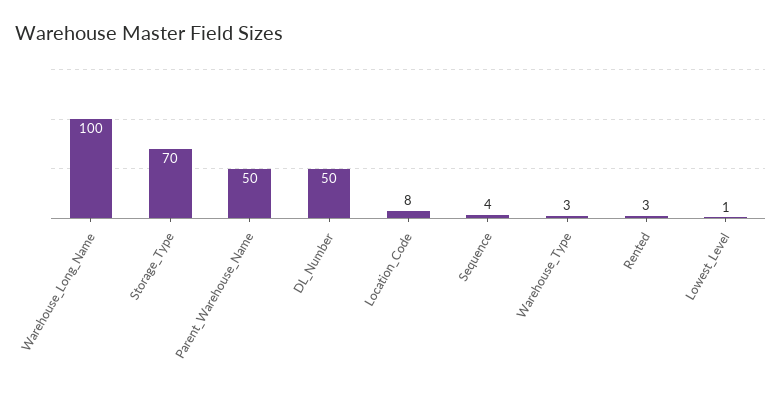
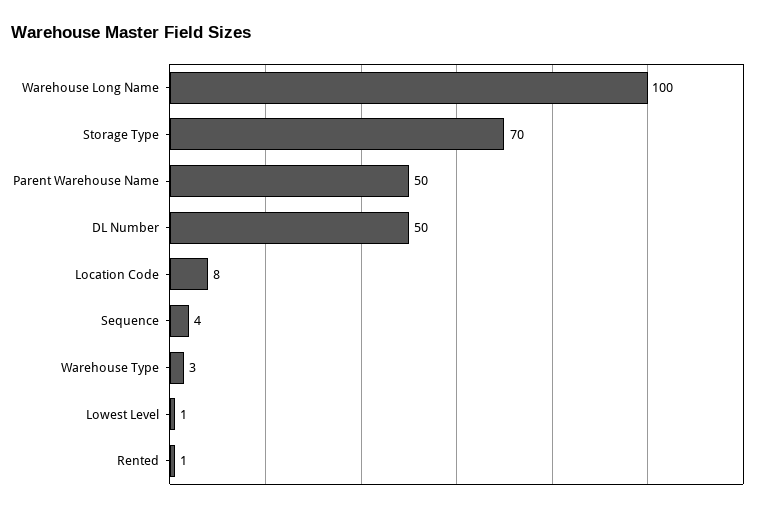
  {
    "Warehouse_Long_Name": 100,
    "Storage_Type": 70,
    "Parent_Warehouse_Name": 50,
    "DL_Number": 50,
    "Location_Code": 8,
    "Sequence": 4,
    "Warehouse_Type": 3,
-   "Rented": 3,
+   "Rented": 1,
    "Lowest_Level": 1
  }

